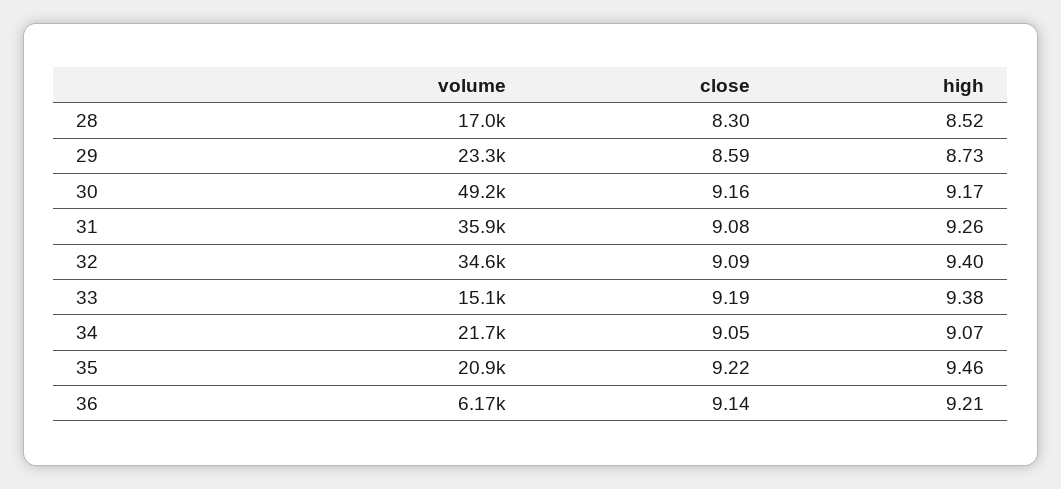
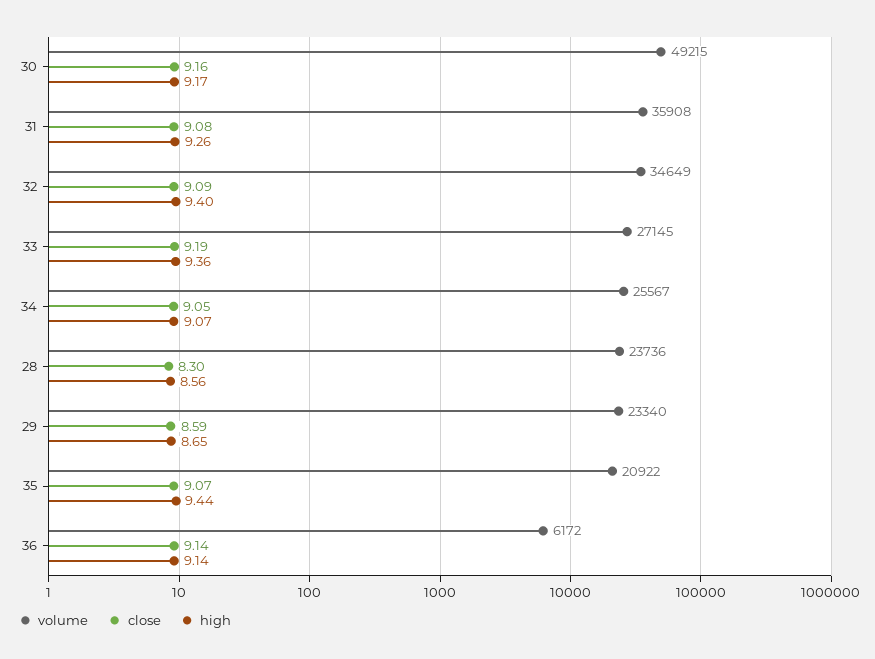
  {
    "volume": {
-     "28": 17000,
+     "28": 23736,
      "29": 23340,
      "30": 49215,
      "31": 35908,
      "32": 34649,
-     "33": 15100,
+     "33": 27145,
-     "34": 21700,
+     "34": 25567,
      "35": 20922,
      "36": 6172
    },
    "close": {
      "28": 8.3,
      "29": 8.59,
      "30": 9.16,
      "31": 9.08,
      "32": 9.09,
      "33": 9.19,
      "34": 9.05,
-     "35": 9.22,
+     "35": 9.07,
      "36": 9.14
    },
    "high": {
-     "28": 8.52,
+     "28": 8.56,
-     "29": 8.73,
+     "29": 8.65,
      "30": 9.17,
      "31": 9.26,
      "32": 9.4,
-     "33": 9.38,
+     "33": 9.36,
      "34": 9.07,
-     "35": 9.46,
+     "35": 9.44,
-     "36": 9.21
+     "36": 9.14
    }
  }

